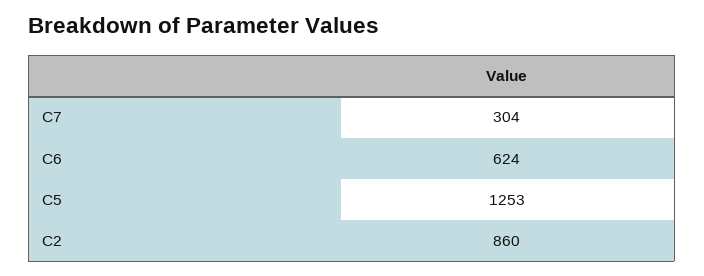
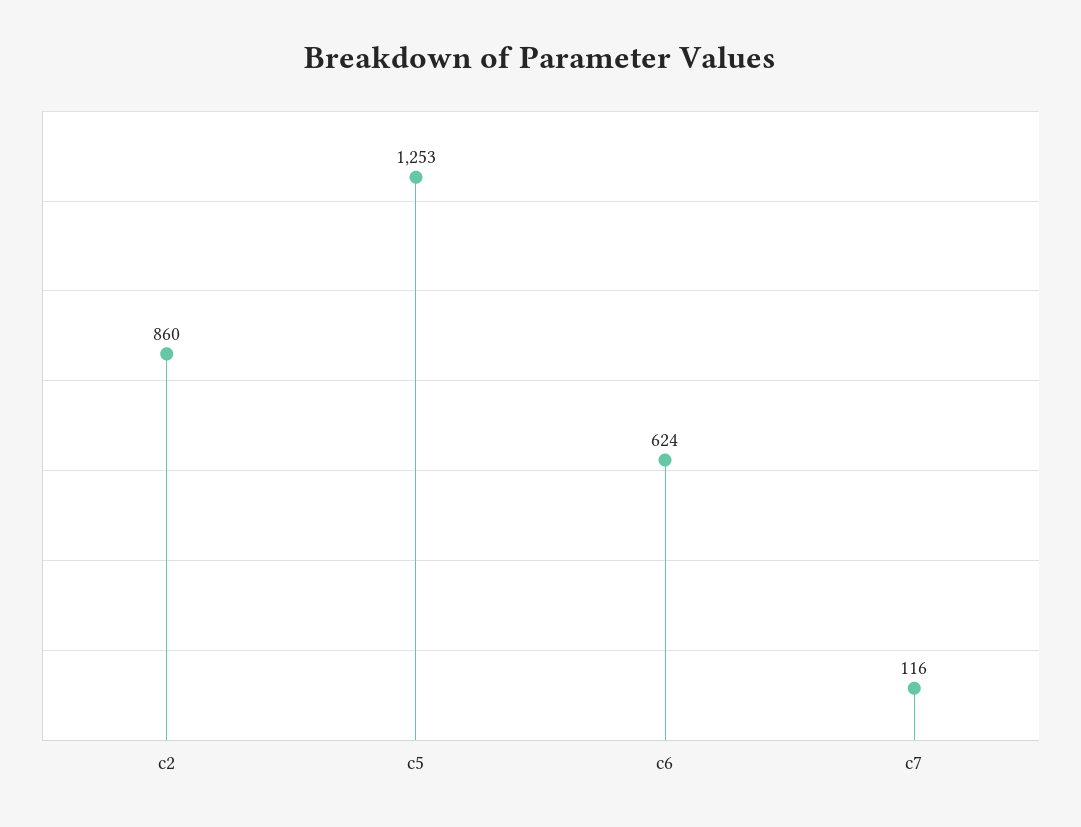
  {
-   "C7": 304,
+   "C7": 116,
    "C6": 624,
    "C5": 1253,
    "C2": 860
  }

